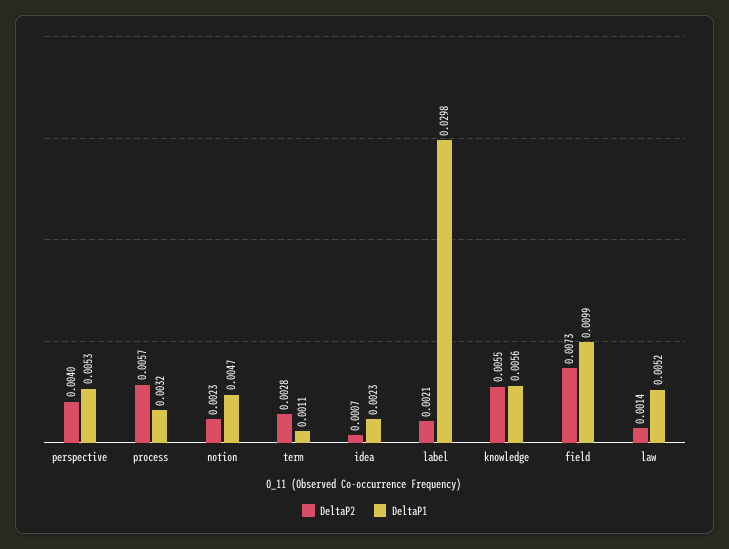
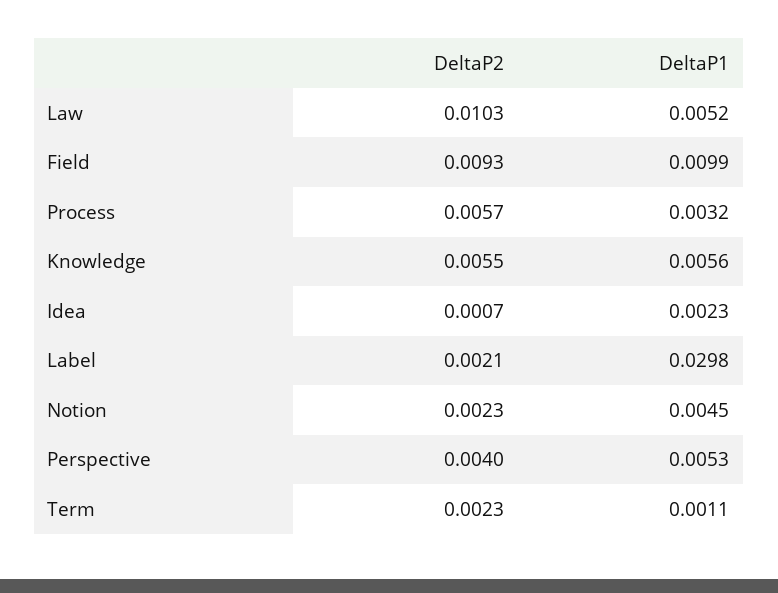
  {
    "DeltaP2": {
      "perspective": 0.004,
      "process": 0.0057,
      "notion": 0.0023,
-     "term": 0.0028,
+     "term": 0.0023,
      "idea": 0.0007,
      "label": 0.0021,
      "knowledge": 0.0055,
-     "field": 0.0073,
+     "field": 0.0093,
-     "law": 0.0014
+     "law": 0.0103
    },
    "DeltaP1": {
      "perspective": 0.0053,
      "process": 0.0032,
-     "notion": 0.0047,
+     "notion": 0.0045,
      "term": 0.0011,
      "idea": 0.0023,
      "label": 0.0298,
      "knowledge": 0.0056,
      "field": 0.0099,
      "law": 0.0052
    }
  }

